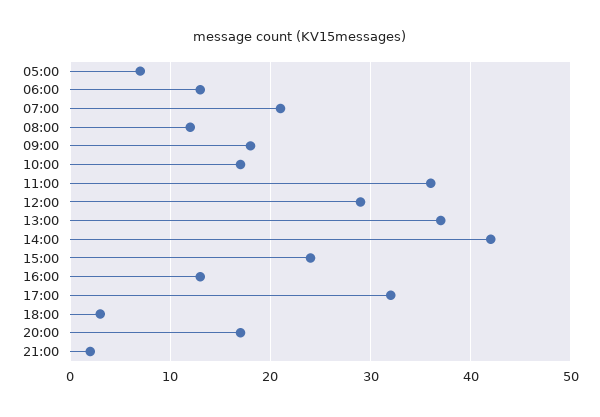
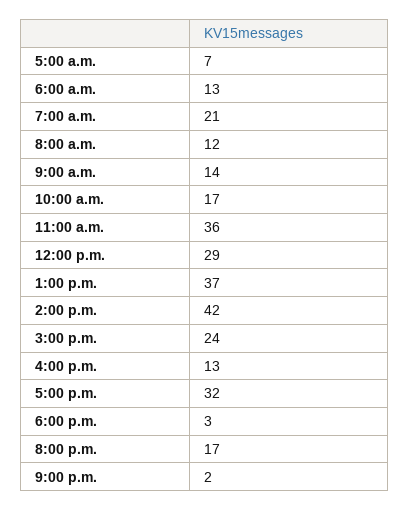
  {
    "05:00": 7,
    "06:00": 13,
    "07:00": 21,
    "08:00": 12,
-   "09:00": 18,
+   "09:00": 14,
    "10:00": 17,
    "11:00": 36,
    "12:00": 29,
    "13:00": 37,
    "14:00": 42,
    "15:00": 24,
    "16:00": 13,
    "17:00": 32,
    "18:00": 3,
    "20:00": 17,
    "21:00": 2
  }

